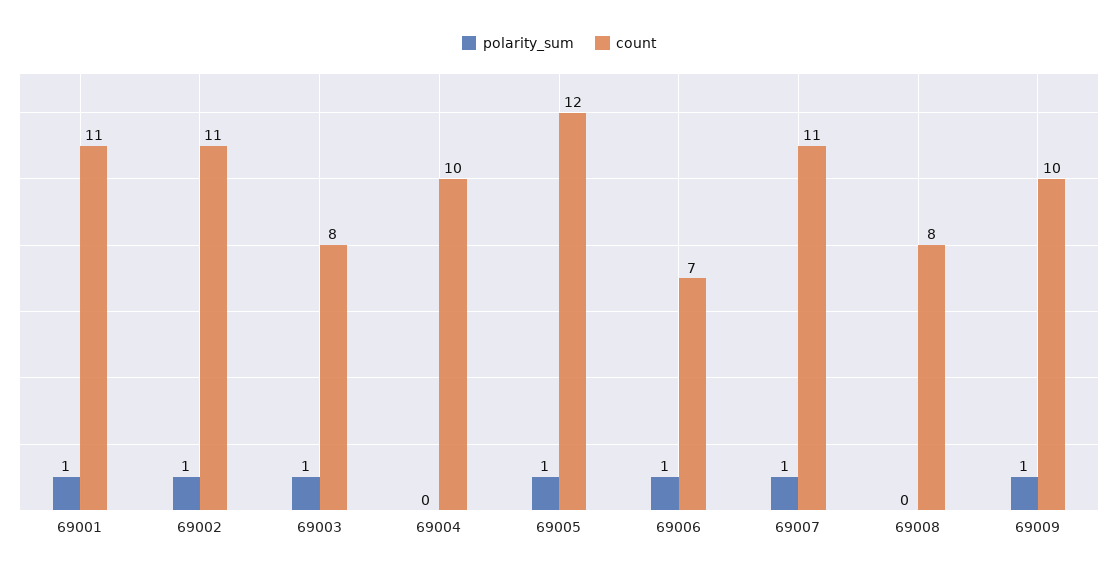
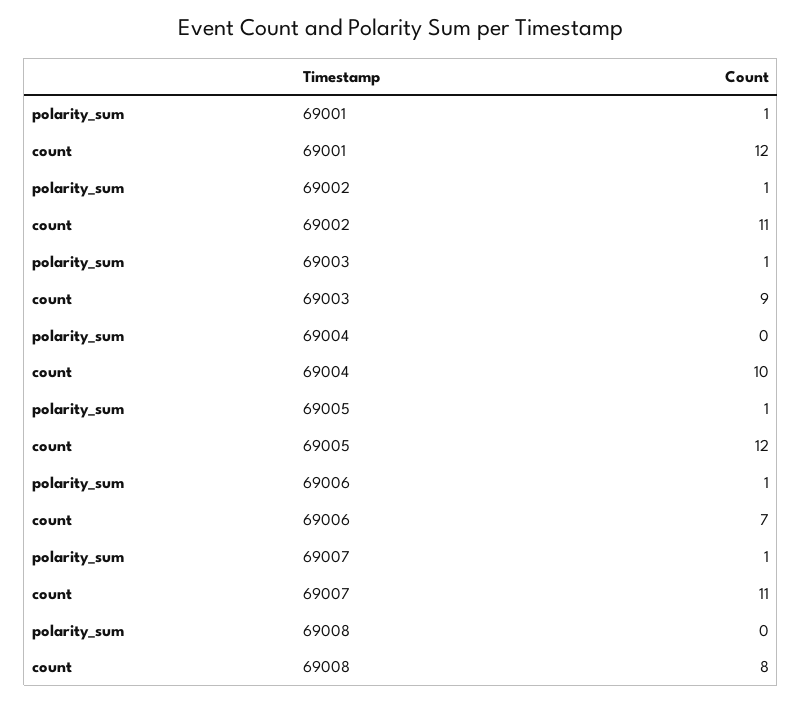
  {
    "polarity_sum": {
      "69001": 1,
      "69002": 1,
      "69003": 1,
      "69004": 0,
      "69005": 1,
      "69006": 1,
      "69007": 1,
-     "69008": 0,
+     "69008": 0
-     "69009": 1
    },
    "count": {
-     "69001": 11,
+     "69001": 12,
      "69002": 11,
-     "69003": 8,
+     "69003": 9,
      "69004": 10,
      "69005": 12,
      "69006": 7,
      "69007": 11,
-     "69008": 8,
+     "69008": 8
-     "69009": 10
    }
  }

